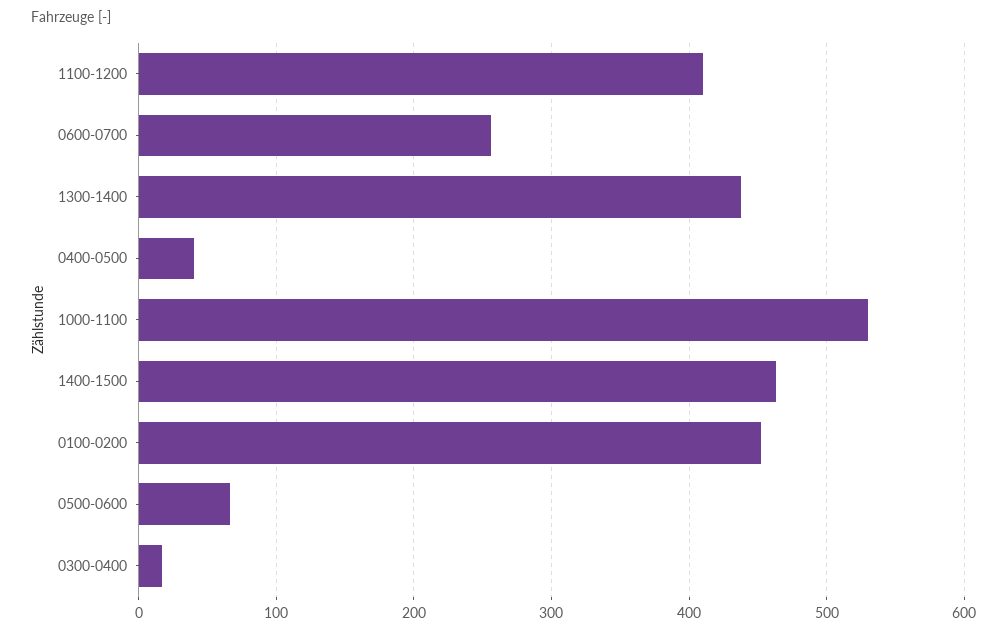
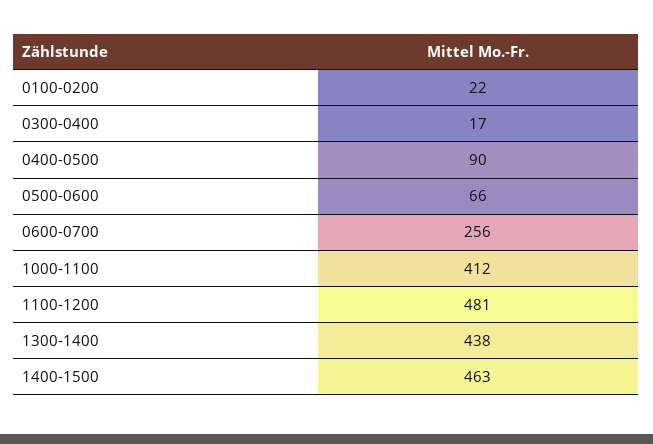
  {
-   "1100-1200": 410,
+   "1100-1200": 481,
    "0600-0700": 256,
    "1300-1400": 438,
-   "0400-0500": 40,
+   "0400-0500": 90,
-   "1000-1100": 530,
+   "1000-1100": 412,
    "1400-1500": 463,
-   "0100-0200": 450,
+   "0100-0200": 22,
    "0500-0600": 66,
    "0300-0400": 17
  }

